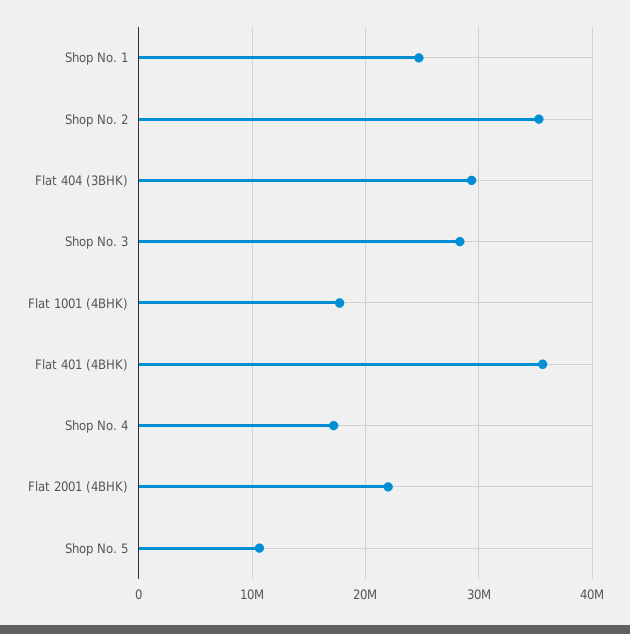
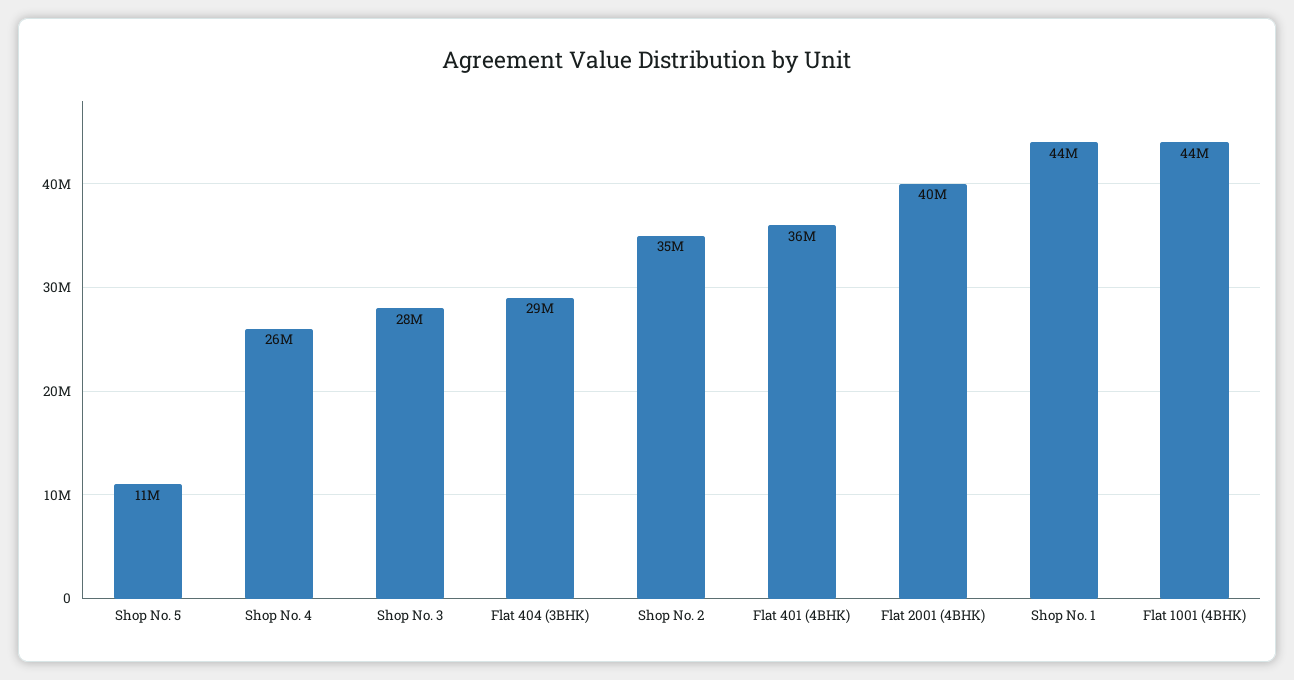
  {
-   "Shop No. 1": 25000000,
+   "Shop No. 1": 44000000,
    "Shop No. 2": 35000000,
    "Flat 404 (3BHK)": 29000000,
    "Shop No. 3": 28000000,
-   "Flat 1001 (4BHK)": 18000000,
+   "Flat 1001 (4BHK)": 44000000,
    "Flat 401 (4BHK)": 36000000,
-   "Shop No. 4": 17000000,
+   "Shop No. 4": 26000000,
-   "Flat 2001 (4BHK)": 22000000,
+   "Flat 2001 (4BHK)": 40000000,
    "Shop No. 5": 11000000
  }

